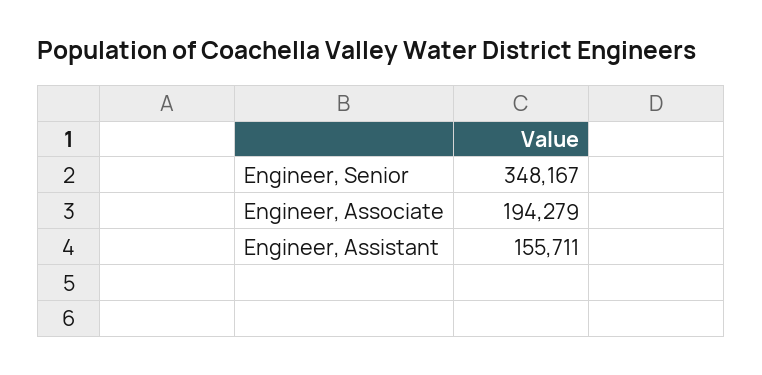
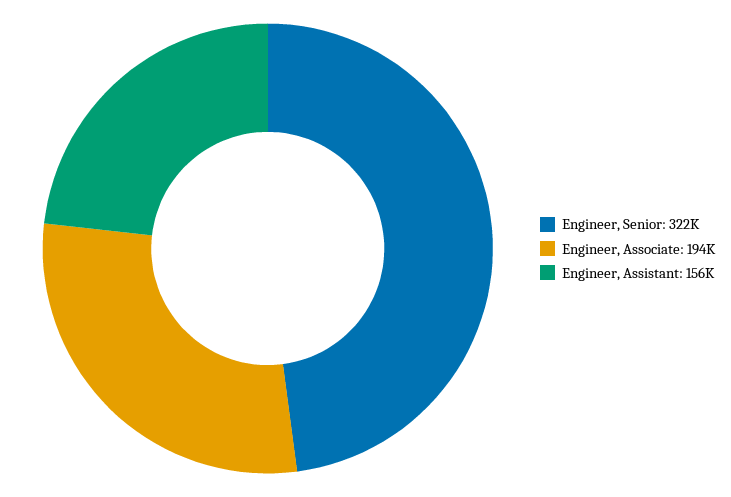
  {
-   "Engineer, Senior": 348167,
+   "Engineer, Senior": 322000,
    "Engineer, Associate": 194279,
    "Engineer, Assistant": 155711
  }

